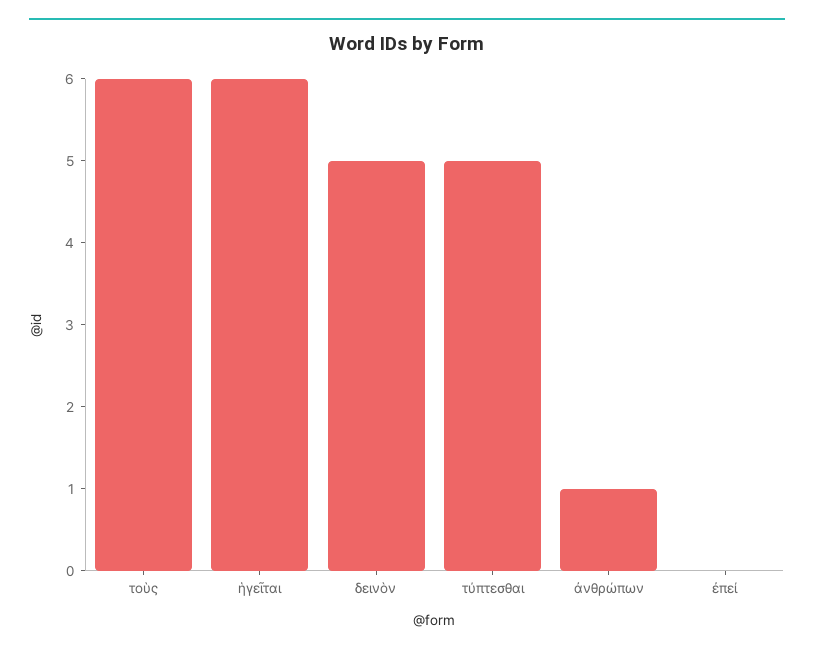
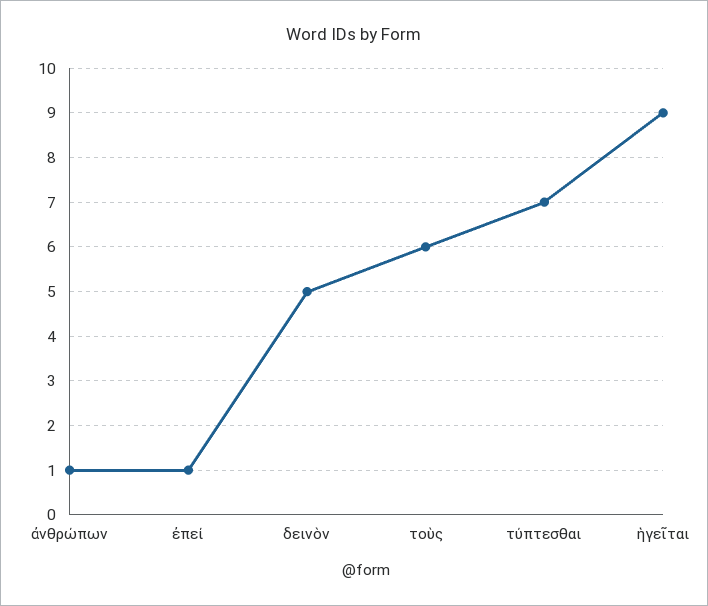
  {
    "τοὺς": 6,
-   "ἡγεῖται": 6,
+   "ἡγεῖται": 9,
    "δεινὸν": 5,
-   "τύπτεσθαι": 5,
+   "τύπτεσθαι": 7,
    "ἀνθρώπων": 1,
-   "ἐπεί": 0
+   "ἐπεί": 1
  }

